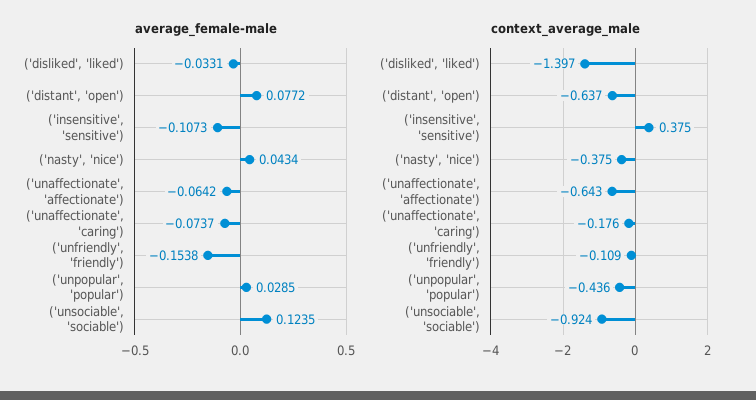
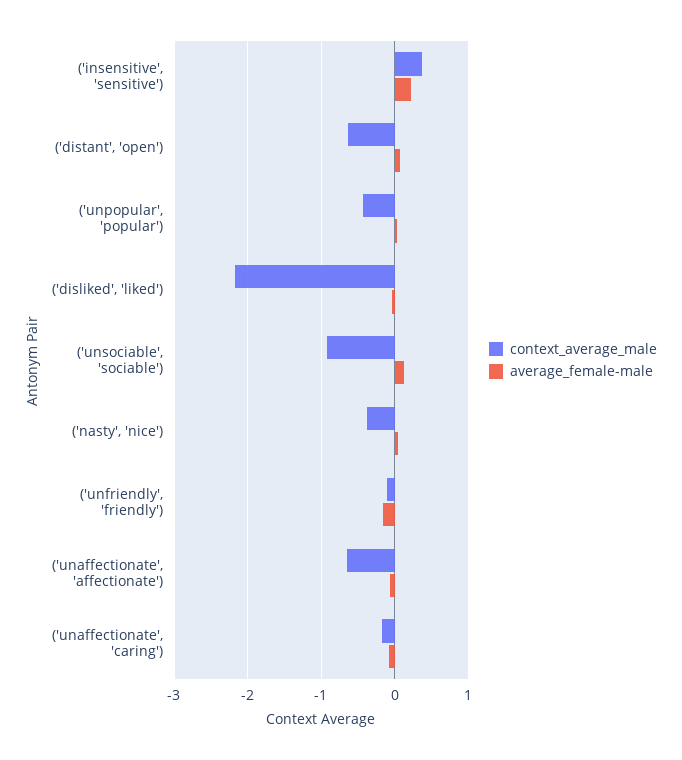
  {
    "average_female-male": {
      "('disliked', 'liked')": -0.0331,
      "('distant', 'open')": 0.0772,
-     "('insensitive', 'sensitive')": -0.1073,
+     "('insensitive', 'sensitive')": 0.2,
      "('nasty', 'nice')": 0.0434,
      "('unaffectionate', 'affectionate')": -0.0642,
      "('unaffectionate', 'caring')": -0.0737,
      "('unfriendly', 'friendly')": -0.1538,
      "('unpopular', 'popular')": 0.0285,
      "('unsociable', 'sociable')": 0.1235
    },
    "context_average_male": {
-     "('disliked', 'liked')": -1.397,
+     "('disliked', 'liked')": -2.2,
      "('distant', 'open')": -0.637,
      "('insensitive', 'sensitive')": 0.375,
      "('nasty', 'nice')": -0.375,
      "('unaffectionate', 'affectionate')": -0.643,
      "('unaffectionate', 'caring')": -0.176,
      "('unfriendly', 'friendly')": -0.109,
      "('unpopular', 'popular')": -0.436,
      "('unsociable', 'sociable')": -0.924
    }
  }

